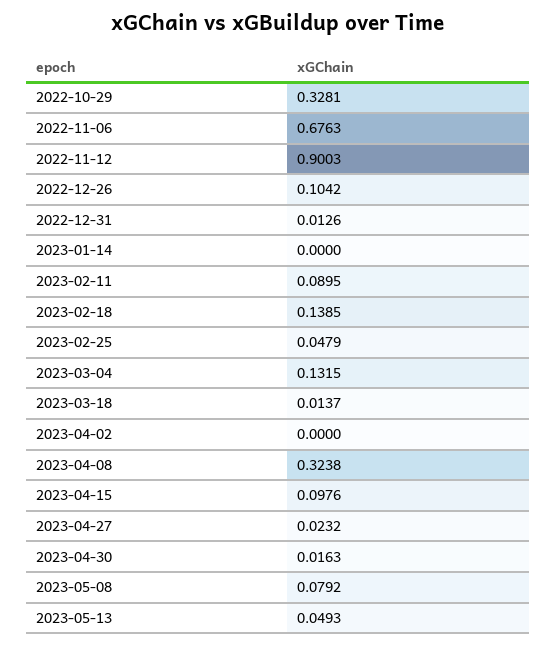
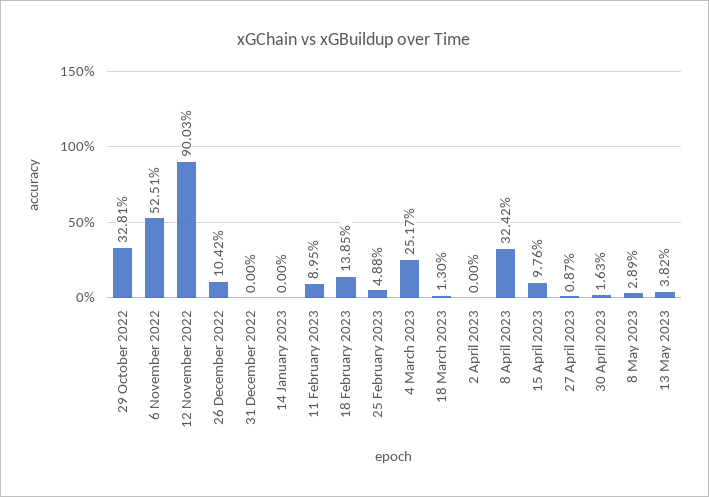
  {
    "2022-10-29": 0.3281,
-   "2022-11-06": 0.6763,
+   "2022-11-06": 0.5251,
    "2022-11-12": 0.9003,
    "2022-12-26": 0.1042,
-   "2022-12-31": 0.0126,
+   "2022-12-31": 0,
    "2023-01-14": 0,
    "2023-02-11": 0.0895,
    "2023-02-18": 0.1385,
-   "2023-02-25": 0.0479,
+   "2023-02-25": 0.0488,
-   "2023-03-04": 0.1315,
+   "2023-03-04": 0.2517,
-   "2023-03-18": 0.0137,
+   "2023-03-18": 0.013,
    "2023-04-02": 0,
-   "2023-04-08": 0.3238,
+   "2023-04-08": 0.3242,
    "2023-04-15": 0.0976,
-   "2023-04-27": 0.0232,
+   "2023-04-27": 0.0087,
    "2023-04-30": 0.0163,
-   "2023-05-08": 0.0792,
+   "2023-05-08": 0.0289,
-   "2023-05-13": 0.0493
+   "2023-05-13": 0.0382
  }

